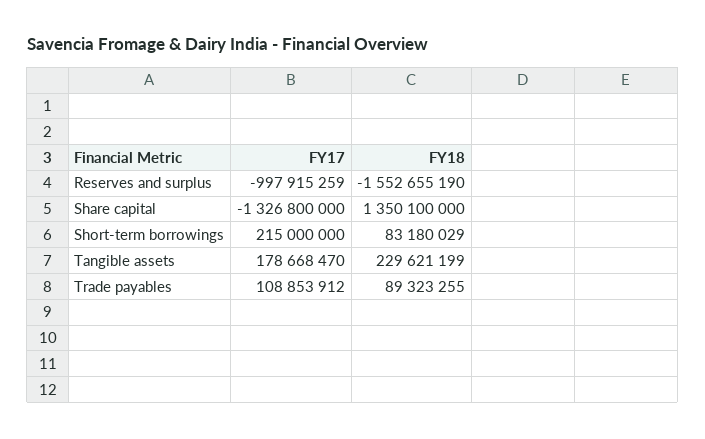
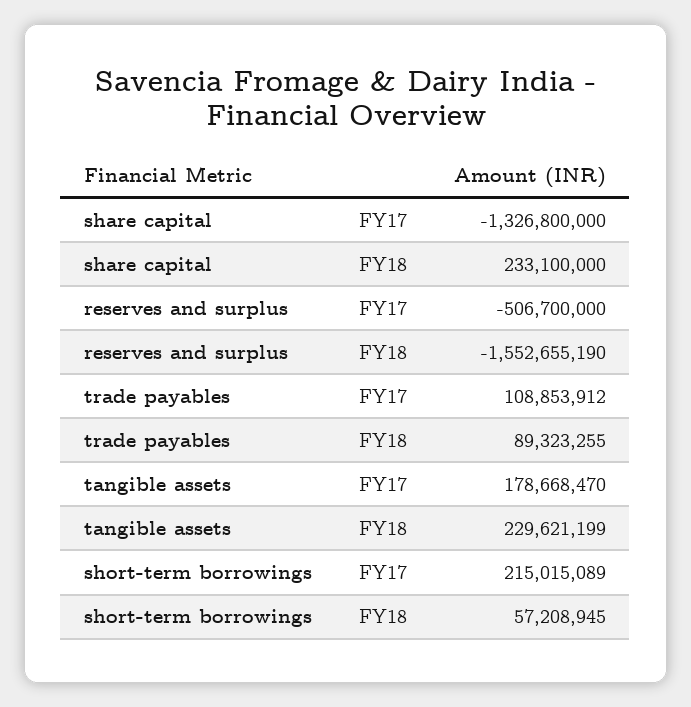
  {
    "FY17": {
-     "Reserves and surplus": -997915259,
+     "Reserves and surplus": -506700000,
      "Share capital": -1326800000,
-     "Short-term borrowings": 215000000,
+     "Short-term borrowings": 215015089,
      "Tangible assets": 178668470,
      "Trade payables": 108853912
    },
    "FY18": {
      "Reserves and surplus": -1552655190,
-     "Share capital": 1350100000,
+     "Share capital": 233100000,
-     "Short-term borrowings": 83180029,
+     "Short-term borrowings": 57208945,
      "Tangible assets": 229621199,
      "Trade payables": 89323255
    }
  }

